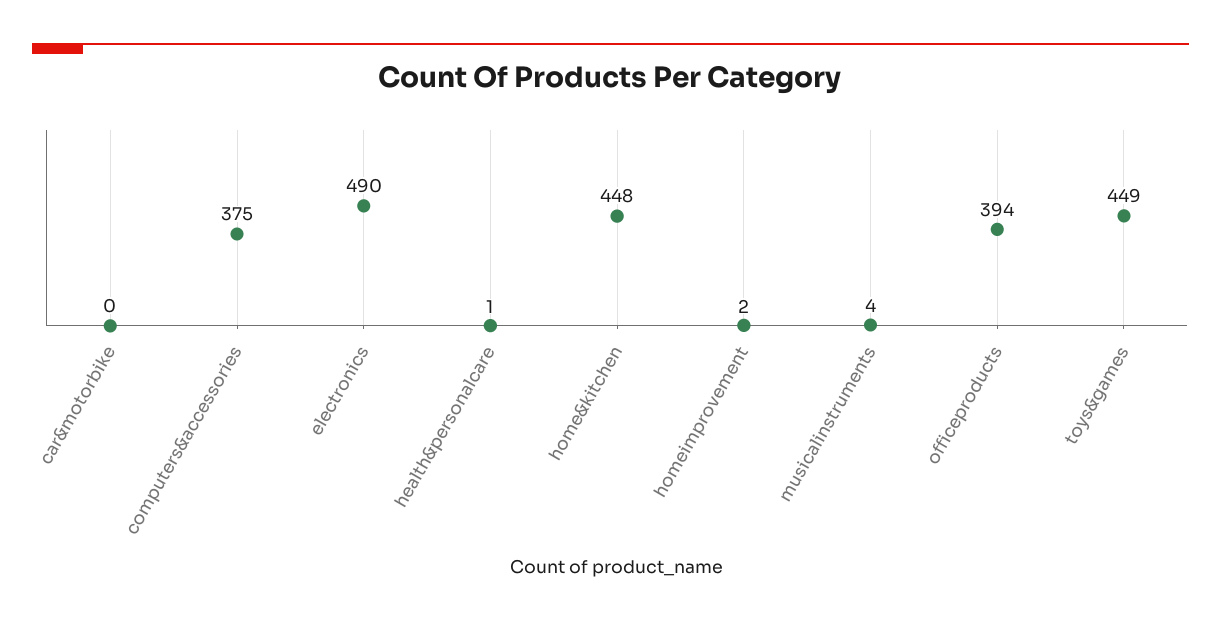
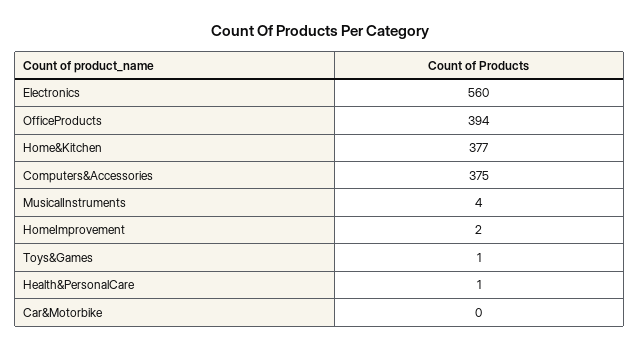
  {
    "car&motorbike": 0,
    "computers&accessories": 375,
-   "electronics": 490,
+   "electronics": 560,
    "health&personalcare": 1,
-   "home&kitchen": 448,
+   "home&kitchen": 377,
    "homeimprovement": 2,
    "musicalinstruments": 4,
    "officeproducts": 394,
-   "toys&games": 449
+   "toys&games": 1
  }

